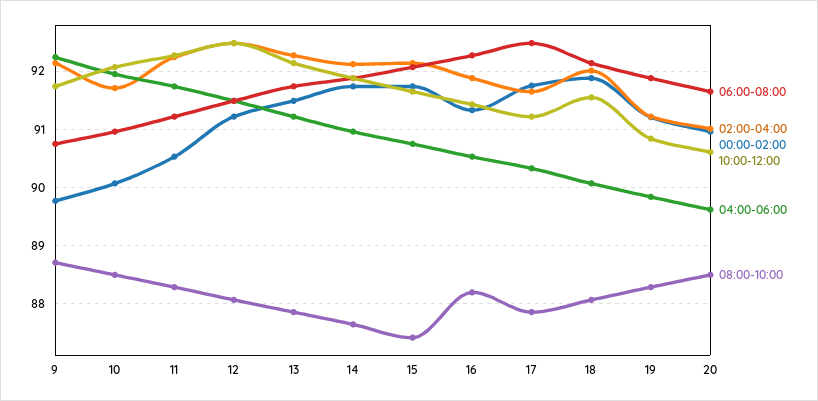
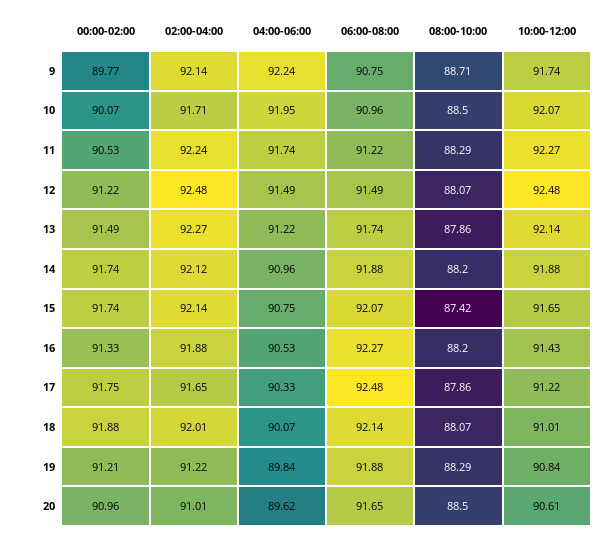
  {
    "06:00-08:00": {
      "9": 90.75,
      "10": 90.96,
      "11": 91.22,
      "12": 91.49,
      "13": 91.74,
      "14": 91.88,
      "15": 92.07,
      "16": 92.27,
      "17": 92.48,
      "18": 92.14,
      "19": 91.88,
      "20": 91.65
    },
    "02:00-04:00": {
      "9": 92.14,
      "10": 91.71,
      "11": 92.24,
      "12": 92.48,
      "13": 92.27,
      "14": 92.12,
      "15": 92.14,
      "16": 91.88,
      "17": 91.65,
      "18": 92.01,
      "19": 91.22,
      "20": 91.01
    },
    "00:00-02:00": {
      "9": 89.77,
      "10": 90.07,
      "11": 90.53,
      "12": 91.22,
      "13": 91.49,
      "14": 91.74,
      "15": 91.74,
      "16": 91.33,
      "17": 91.75,
      "18": 91.88,
      "19": 91.21,
      "20": 90.96
    },
    "10:00-12:00": {
      "9": 91.74,
      "10": 92.07,
      "11": 92.27,
      "12": 92.48,
      "13": 92.14,
      "14": 91.88,
      "15": 91.65,
      "16": 91.43,
      "17": 91.22,
-     "18": 91.6,
+     "18": 91.01,
      "19": 90.84,
      "20": 90.61
    },
    "04:00-06:00": {
      "9": 92.24,
      "10": 91.95,
      "11": 91.74,
      "12": 91.49,
      "13": 91.22,
      "14": 90.96,
      "15": 90.75,
      "16": 90.53,
      "17": 90.33,
      "18": 90.07,
      "19": 89.84,
      "20": 89.62
    },
    "08:00-10:00": {
      "9": 88.71,
      "10": 88.5,
      "11": 88.29,
      "12": 88.07,
      "13": 87.86,
-     "14": 87.6,
+     "14": 88.2,
      "15": 87.42,
      "16": 88.2,
      "17": 87.86,
      "18": 88.07,
      "19": 88.29,
      "20": 88.5
    }
  }

